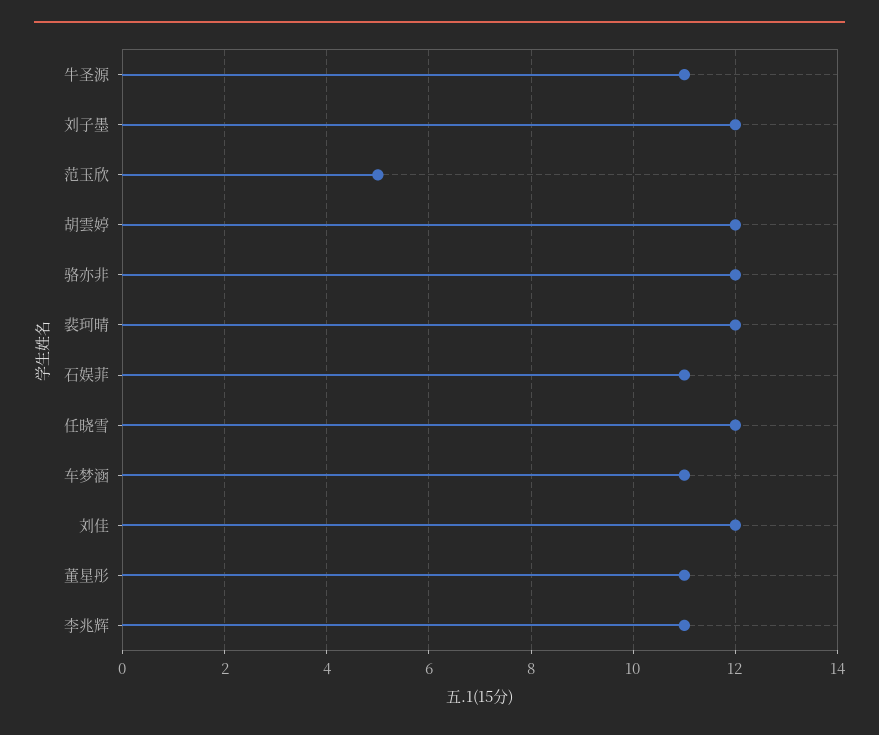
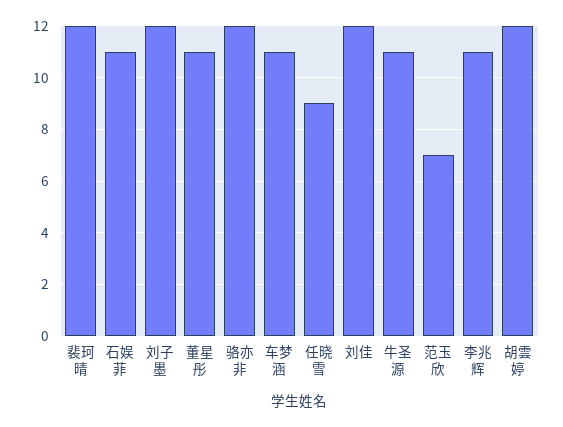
  {
    "牛圣源": 11,
    "刘子墨": 12,
-   "范玉欣": 5,
+   "范玉欣": 7,
    "胡雲婷": 12,
    "骆亦非": 12,
    "裴珂晴": 12,
    "石娱菲": 11,
-   "任晓雪": 12,
+   "任晓雪": 9,
    "车梦涵": 11,
    "刘佳": 12,
    "董星彤": 11,
    "李兆辉": 11
  }

